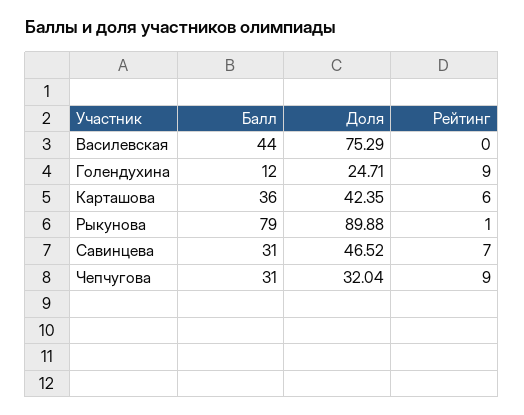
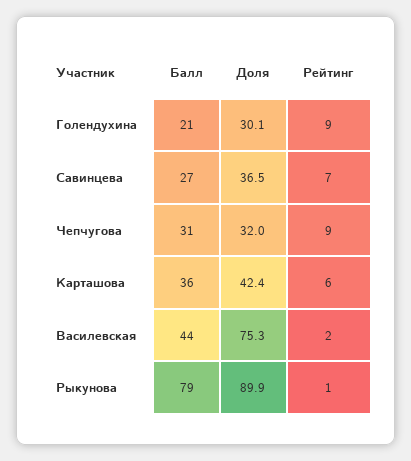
  {
    "Балл": {
      "Василевская": 44,
-     "Голендухина": 12,
+     "Голендухина": 21,
      "Карташова": 36,
      "Рыкунова": 79,
-     "Савинцева": 31,
+     "Савинцева": 27,
      "Чепчугова": 31
    },
    "Доля": {
      "Василевская": 75.29,
-     "Голендухина": 24.71,
+     "Голендухина": 30.1,
      "Карташова": 42.35,
      "Рыкунова": 89.88,
-     "Савинцева": 46.52,
+     "Савинцева": 36.5,
      "Чепчугова": 32.04
    },
    "Рейтинг": {
-     "Василевская": 0,
+     "Василевская": 2,
      "Голендухина": 9,
      "Карташова": 6,
      "Рыкунова": 1,
      "Савинцева": 7,
      "Чепчугова": 9
    }
  }

